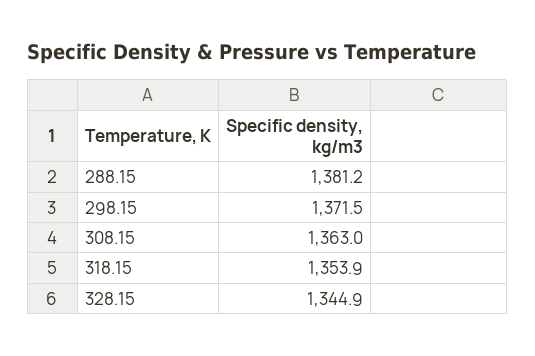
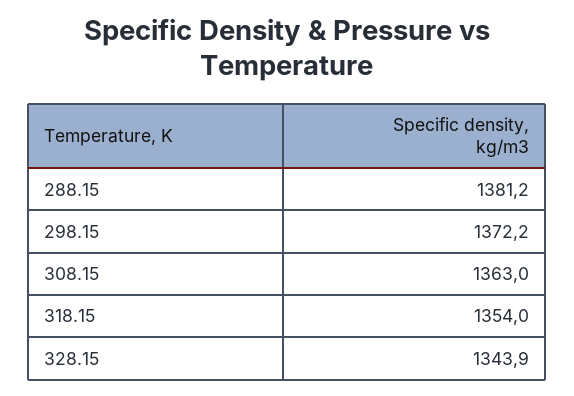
  {
    "288.15": 1381.2,
-   "298.15": 1371.5,
+   "298.15": 1372.2,
    "308.15": 1363,
-   "318.15": 1353.9,
+   "318.15": 1354,
-   "328.15": 1344.9
+   "328.15": 1343.9
  }

